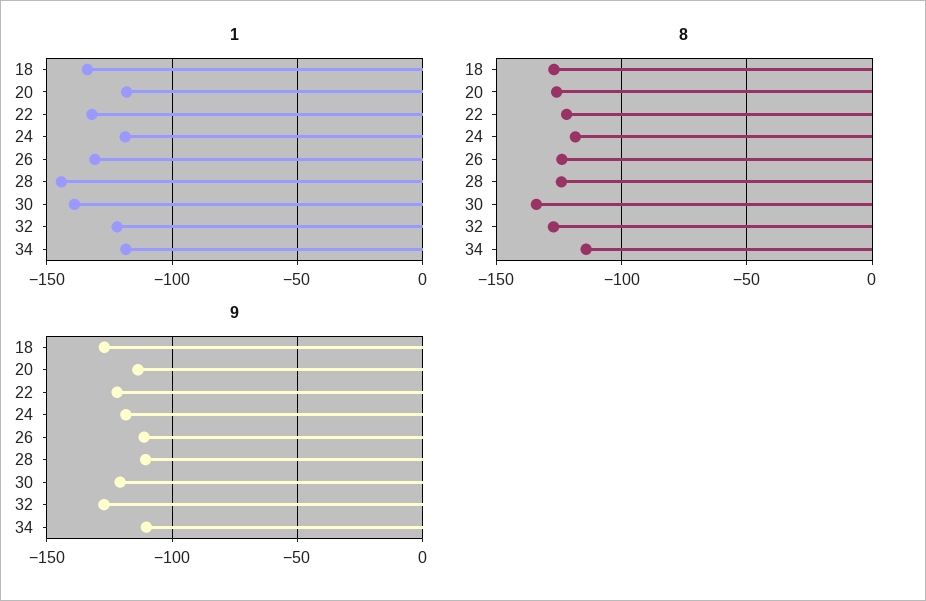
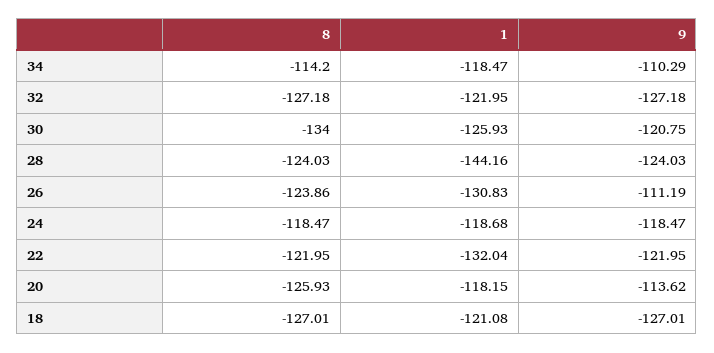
  {
    "1": {
-     "18": -135,
+     "18": -121.08,
      "20": -118.15,
      "22": -132.04,
      "24": -118.68,
      "26": -130.83,
      "28": -144.16,
-     "30": -140,
+     "30": -125.93,
      "32": -121.95,
      "34": -118.47
    },
    "8": {
      "18": -127.01,
      "20": -125.93,
      "22": -121.95,
      "24": -118.47,
      "26": -123.86,
      "28": -124.03,
      "30": -134,
      "32": -127.18,
      "34": -114.2
    },
    "9": {
      "18": -127.01,
      "20": -113.62,
      "22": -121.95,
      "24": -118.47,
      "26": -111.19,
-     "28": -110,
+     "28": -124.03,
      "30": -120.75,
      "32": -127.18,
      "34": -110.29
    }
  }

